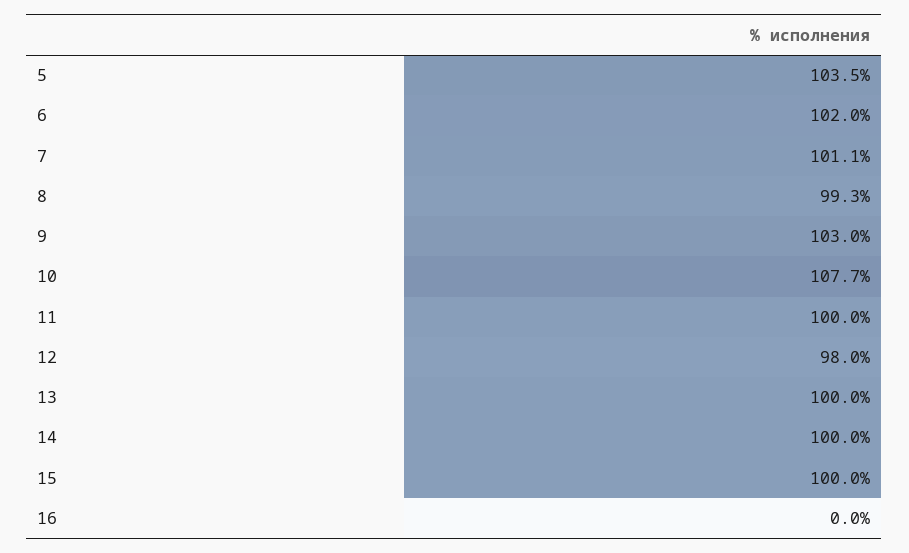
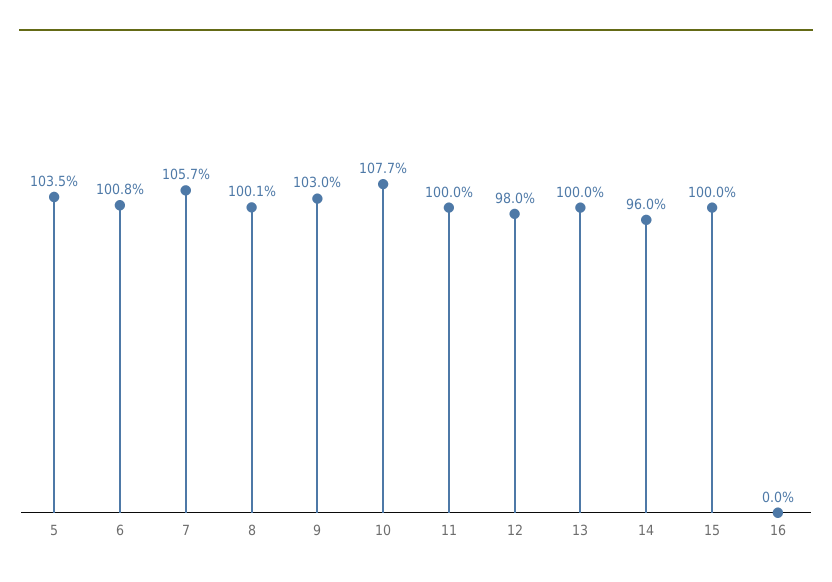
  {
    "5": 103.5,
-   "6": 102,
+   "6": 100.8,
-   "7": 101.1,
+   "7": 105.7,
-   "8": 99.3,
+   "8": 100.1,
    "9": 103,
    "10": 107.7,
    "11": 100,
    "12": 98,
    "13": 100,
-   "14": 100,
+   "14": 96,
    "15": 100,
    "16": 0
  }

